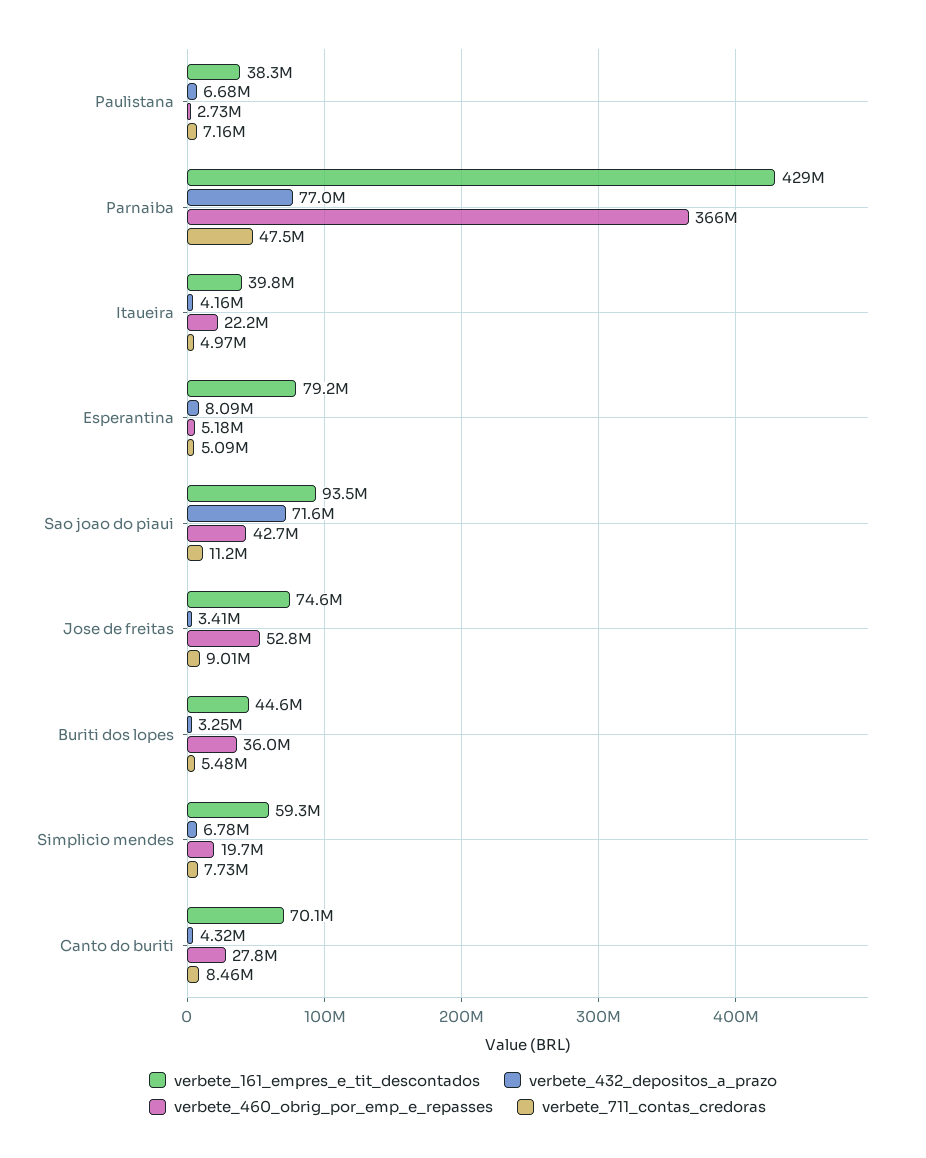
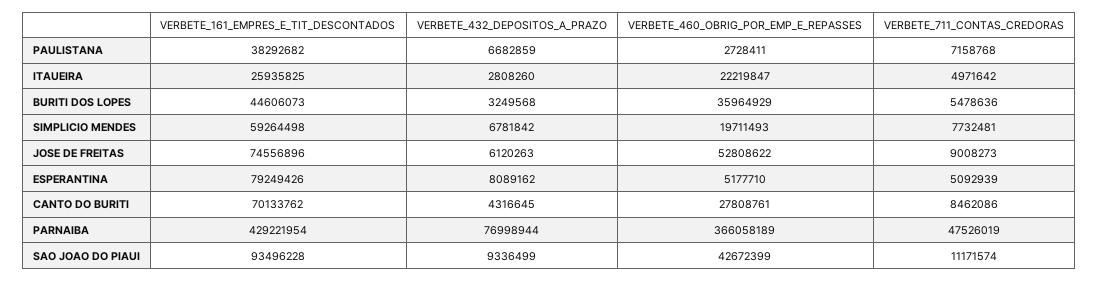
  {
    "verbete_161_empres_e_tit_descontados": {
      "Paulistana": 38292682,
      "Parnaiba": 429221954,
-     "Itaueira": 39800000,
+     "Itaueira": 25935825,
      "Esperantina": 79249426,
      "Sao joao do piaui": 93496228,
      "Jose de freitas": 74556896,
      "Buriti dos lopes": 44606073,
      "Simplicio mendes": 59264498,
      "Canto do buriti": 70133762
    },
    "verbete_432_depositos_a_prazo": {
      "Paulistana": 6682859,
      "Parnaiba": 76998944,
-     "Itaueira": 4160000,
+     "Itaueira": 2808260,
      "Esperantina": 8089162,
-     "Sao joao do piaui": 71600000,
+     "Sao joao do piaui": 9336499,
-     "Jose de freitas": 3410000,
+     "Jose de freitas": 6120263,
      "Buriti dos lopes": 3249568,
      "Simplicio mendes": 6781842,
      "Canto do buriti": 4316645
    },
    "verbete_460_obrig_por_emp_e_repasses": {
      "Paulistana": 2728411,
      "Parnaiba": 366058189,
      "Itaueira": 22219847,
      "Esperantina": 5177710,
      "Sao joao do piaui": 42672399,
      "Jose de freitas": 52808622,
      "Buriti dos lopes": 35964929,
      "Simplicio mendes": 19711493,
      "Canto do buriti": 27808761
    },
    "verbete_711_contas_credoras": {
      "Paulistana": 7158768,
      "Parnaiba": 47526019,
      "Itaueira": 4971642,
      "Esperantina": 5092939,
      "Sao joao do piaui": 11171574,
      "Jose de freitas": 9008273,
      "Buriti dos lopes": 5478636,
      "Simplicio mendes": 7732481,
      "Canto do buriti": 8462086
    }
  }

